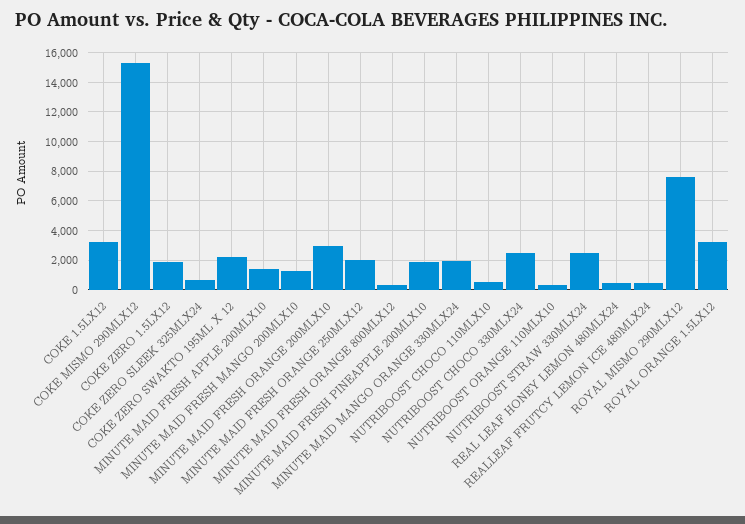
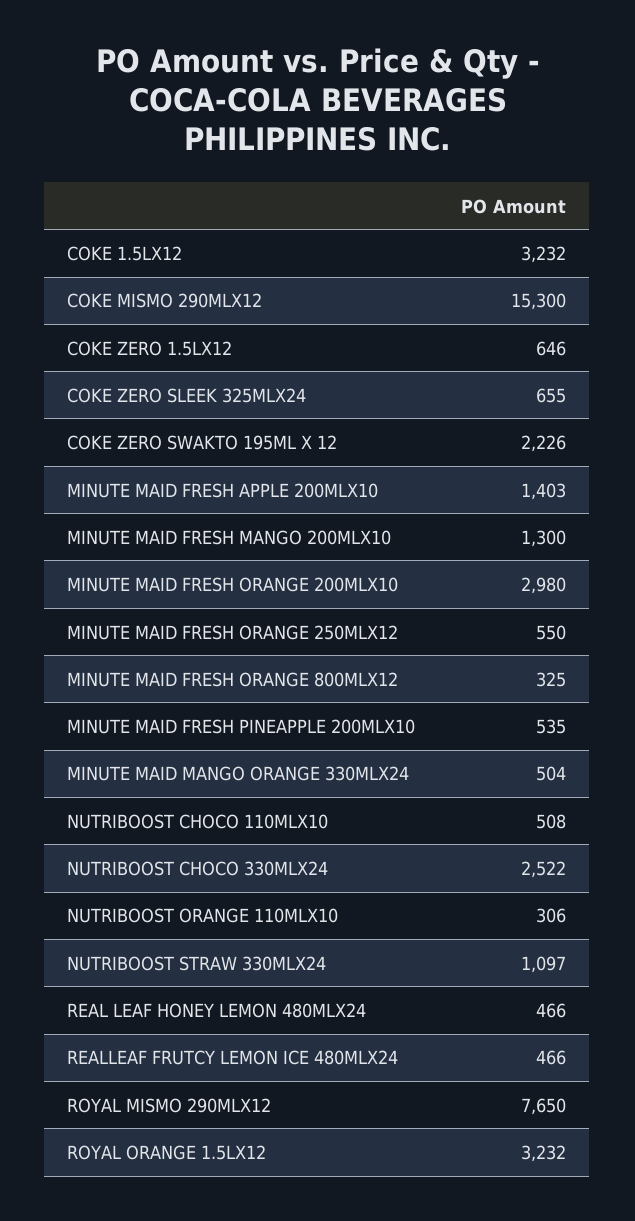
  {
    "COKE 1.5LX12": 3232,
    "COKE MISMO 290MLX12": 15300,
-   "COKE ZERO 1.5LX12": 2000,
+   "COKE ZERO 1.5LX12": 646,
    "COKE ZERO SLEEK 325MLX24": 655,
    "COKE ZERO SWAKTO 195ML X 12": 2226,
    "MINUTE MAID FRESH APPLE 200MLX10": 1403,
    "MINUTE MAID FRESH MANGO 200MLX10": 1300,
    "MINUTE MAID FRESH ORANGE 200MLX10": 2980,
-   "MINUTE MAID FRESH ORANGE 250MLX12": 2000,
+   "MINUTE MAID FRESH ORANGE 250MLX12": 550,
    "MINUTE MAID FRESH ORANGE 800MLX12": 325,
-   "MINUTE MAID FRESH PINEAPPLE 200MLX10": 2000,
+   "MINUTE MAID FRESH PINEAPPLE 200MLX10": 535,
-   "MINUTE MAID MANGO ORANGE 330MLX24": 2000,
+   "MINUTE MAID MANGO ORANGE 330MLX24": 504,
    "NUTRIBOOST CHOCO 110MLX10": 508,
    "NUTRIBOOST CHOCO 330MLX24": 2522,
    "NUTRIBOOST ORANGE 110MLX10": 306,
-   "NUTRIBOOST STRAW 330MLX24": 2500,
+   "NUTRIBOOST STRAW 330MLX24": 1097,
    "REAL LEAF HONEY LEMON 480MLX24": 466,
    "REALLEAF FRUTCY LEMON ICE 480MLX24": 466,
    "ROYAL MISMO 290MLX12": 7650,
    "ROYAL ORANGE 1.5LX12": 3232
  }

